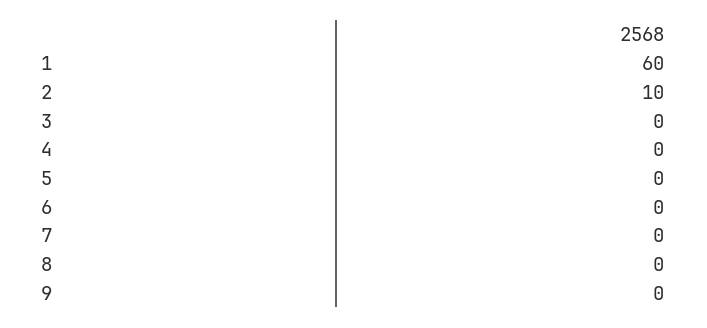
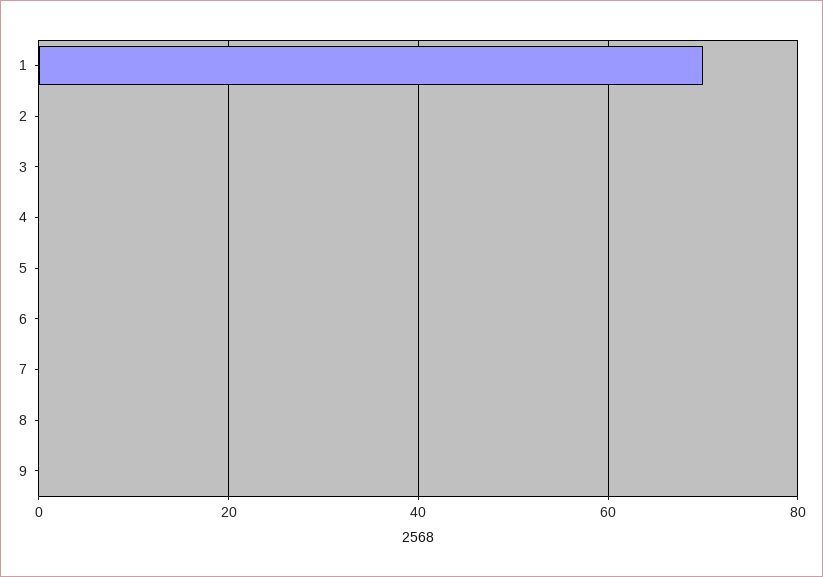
  {
-   "1": 60,
+   "1": 70,
-   "2": 10,
+   "2": 0,
    "3": 0,
    "4": 0,
    "5": 0,
    "6": 0,
    "7": 0,
    "8": 0,
    "9": 0
  }

